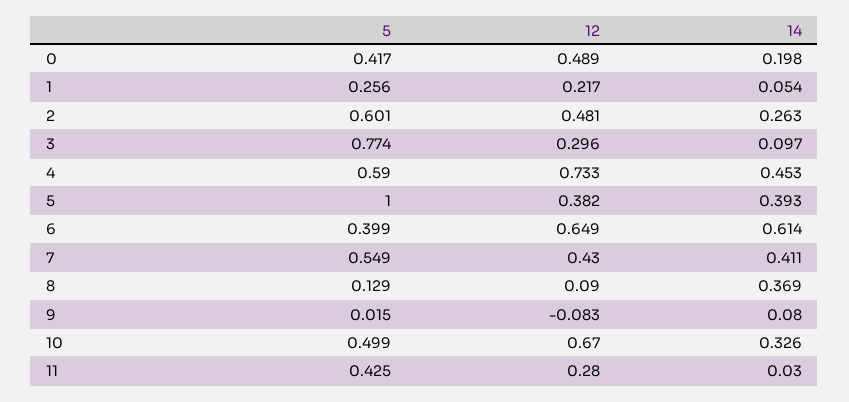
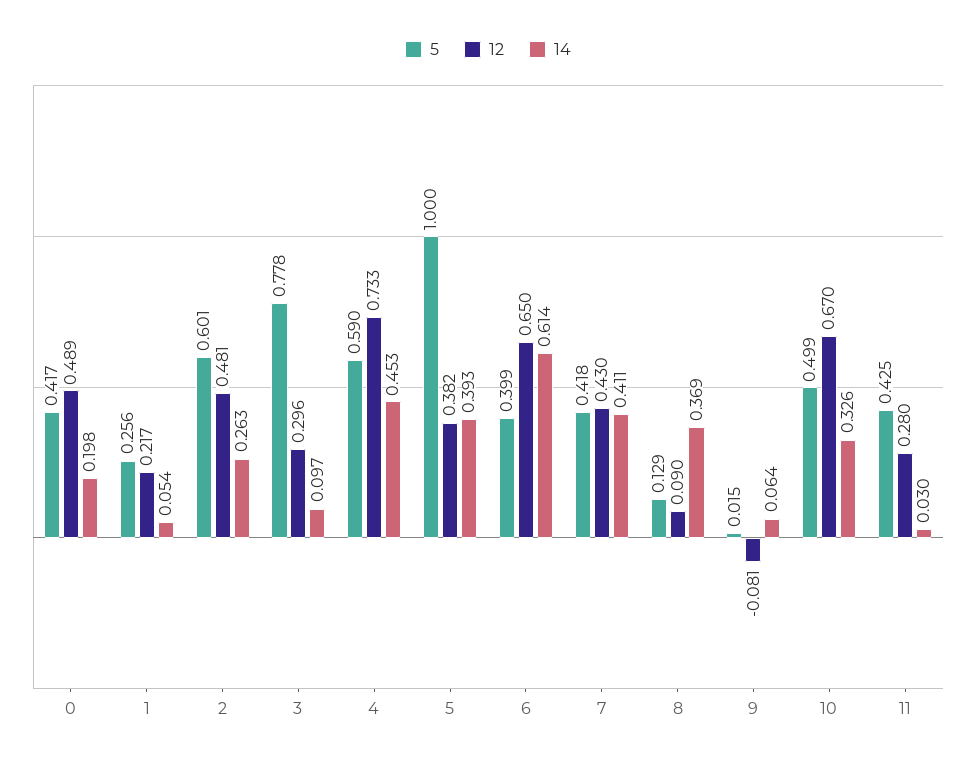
  {
    "5": {
      "0": 0.417,
      "1": 0.256,
      "2": 0.601,
-     "3": 0.774,
+     "3": 0.778,
      "4": 0.59,
      "5": 1,
      "6": 0.399,
-     "7": 0.549,
+     "7": 0.418,
      "8": 0.129,
      "9": 0.015,
      "10": 0.499,
      "11": 0.425
    },
    "12": {
      "0": 0.489,
      "1": 0.217,
      "2": 0.481,
      "3": 0.296,
      "4": 0.733,
      "5": 0.382,
-     "6": 0.649,
+     "6": 0.65,
      "7": 0.43,
      "8": 0.09,
-     "9": -0.083,
+     "9": -0.081,
      "10": 0.67,
      "11": 0.28
    },
    "14": {
      "0": 0.198,
      "1": 0.054,
      "2": 0.263,
      "3": 0.097,
      "4": 0.453,
      "5": 0.393,
      "6": 0.614,
      "7": 0.411,
      "8": 0.369,
-     "9": 0.08,
+     "9": 0.064,
      "10": 0.326,
      "11": 0.03
    }
  }

